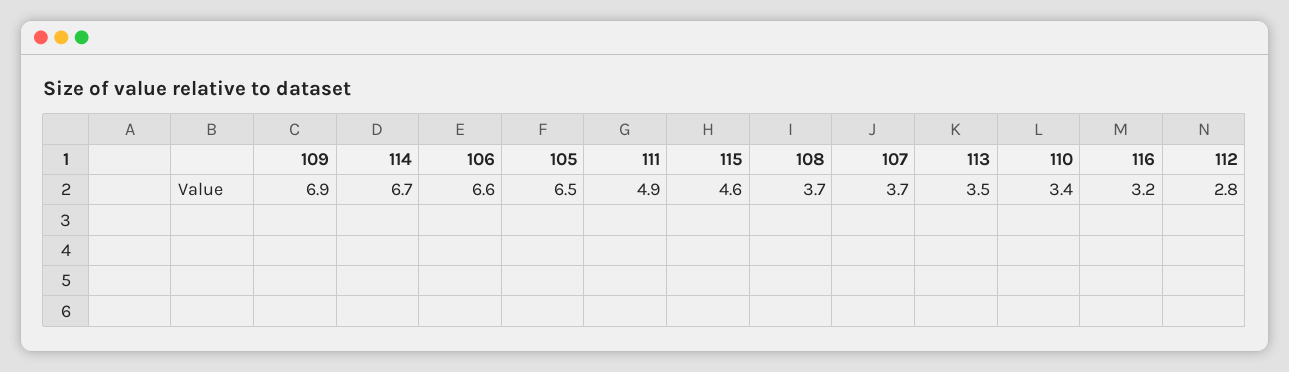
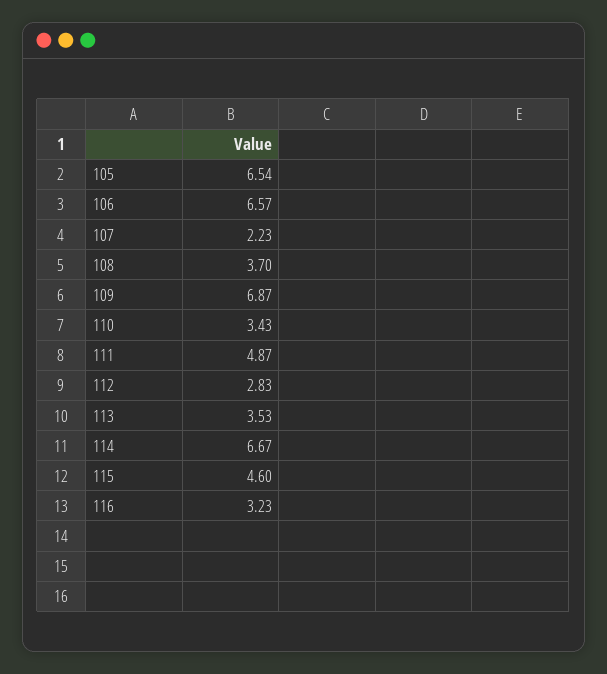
  {
    "109": 6.87,
    "114": 6.67,
    "106": 6.57,
    "105": 6.54,
    "111": 4.87,
    "115": 4.6,
    "108": 3.7,
-   "107": 3.7,
+   "107": 2.23,
    "113": 3.53,
    "110": 3.43,
    "116": 3.23,
    "112": 2.83
  }

